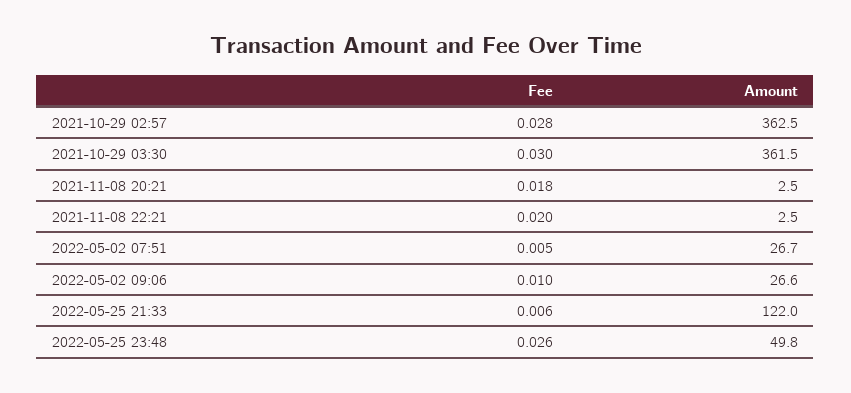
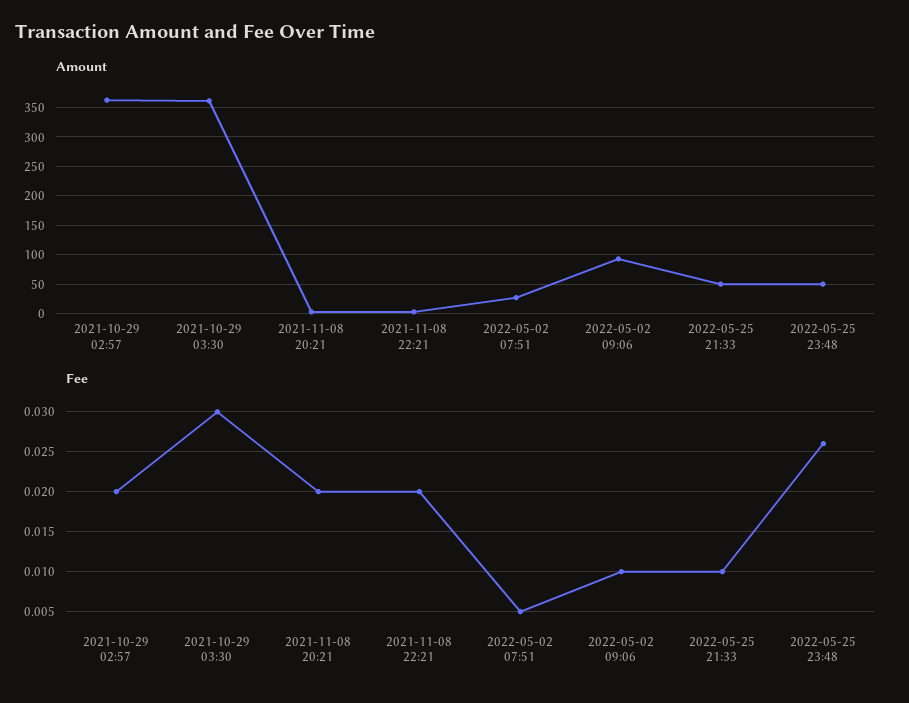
  {
    "Fee": {
-     "2021-10-29 02:57": 0.028,
+     "2021-10-29 02:57": 0.02,
      "2021-10-29 03:30": 0.03,
-     "2021-11-08 20:21": 0.018,
+     "2021-11-08 20:21": 0.02,
      "2021-11-08 22:21": 0.02,
      "2022-05-02 07:51": 0.005,
      "2022-05-02 09:06": 0.01,
-     "2022-05-25 21:33": 0.006,
+     "2022-05-25 21:33": 0.01,
      "2022-05-25 23:48": 0.026
    },
    "Amount": {
      "2021-10-29 02:57": 362.5,
      "2021-10-29 03:30": 361.5,
      "2021-11-08 20:21": 2.5,
      "2021-11-08 22:21": 2.5,
      "2022-05-02 07:51": 26.7,
-     "2022-05-02 09:06": 26.6,
+     "2022-05-02 09:06": 100,
-     "2022-05-25 21:33": 122,
+     "2022-05-25 21:33": 50,
      "2022-05-25 23:48": 49.8
    }
  }

